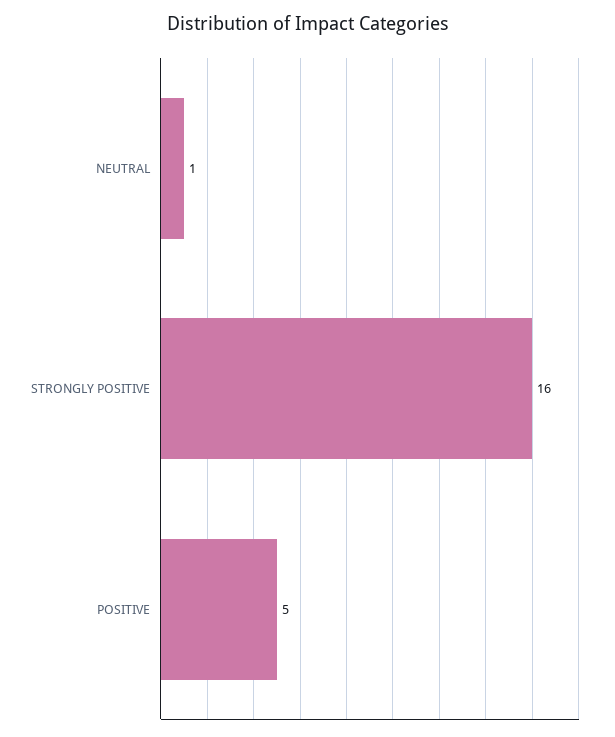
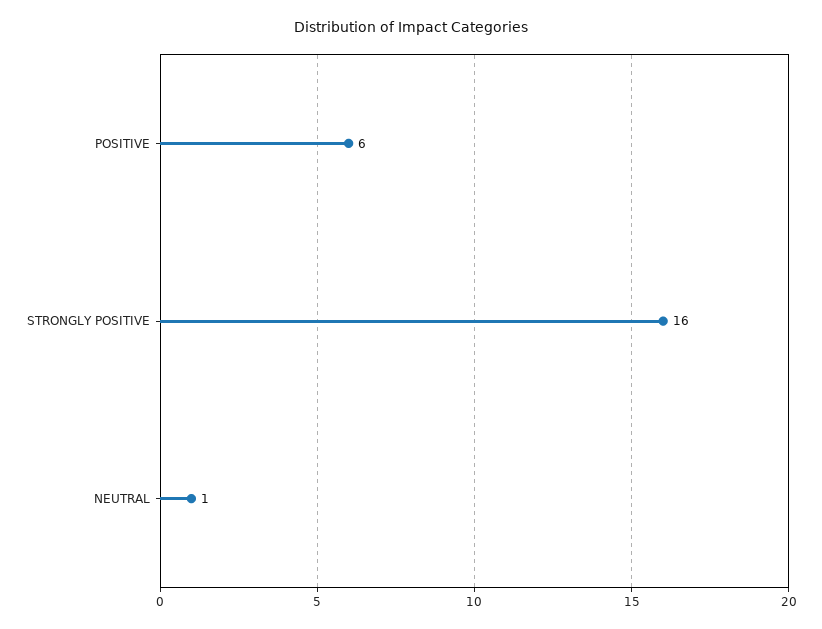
  {
    "NEUTRAL": 1,
    "STRONGLY POSITIVE": 16,
-   "POSITIVE": 5
+   "POSITIVE": 6
  }

